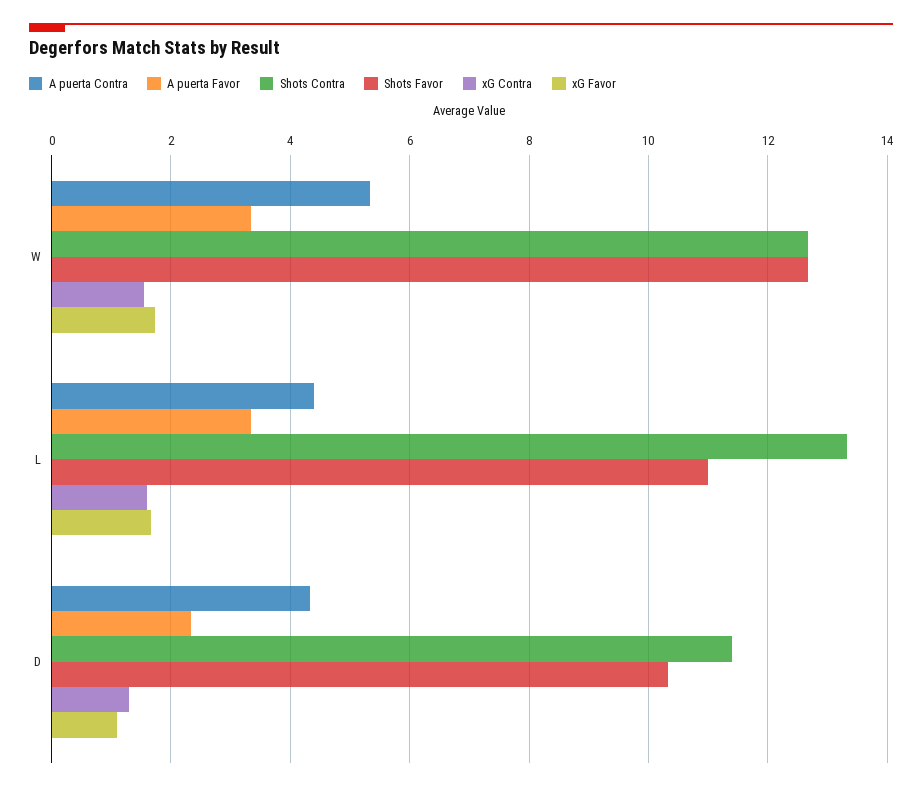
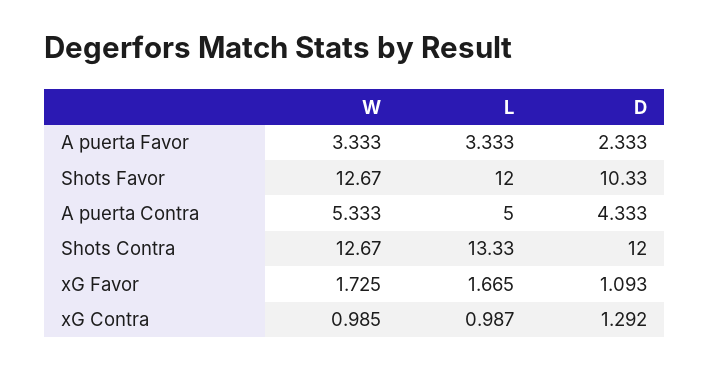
  {
    "A puerta Contra": {
      "W": 5.333,
-     "L": 4.4,
+     "L": 5,
      "D": 4.333
    },
    "A puerta Favor": {
      "W": 3.333,
      "L": 3.333,
      "D": 2.333
    },
    "Shots Contra": {
      "W": 12.67,
      "L": 13.33,
-     "D": 11.4
+     "D": 12
    },
    "Shots Favor": {
      "W": 12.67,
-     "L": 11,
+     "L": 12,
      "D": 10.33
    },
    "xG Contra": {
-     "W": 1.6,
+     "W": 0.985,
-     "L": 1.6,
+     "L": 0.987,
      "D": 1.292
    },
    "xG Favor": {
      "W": 1.725,
      "L": 1.665,
      "D": 1.093
    }
  }

